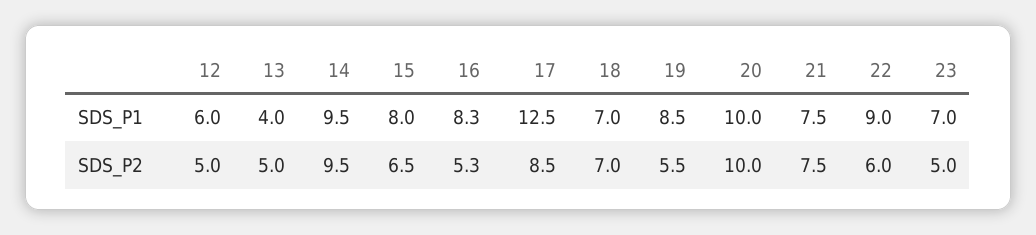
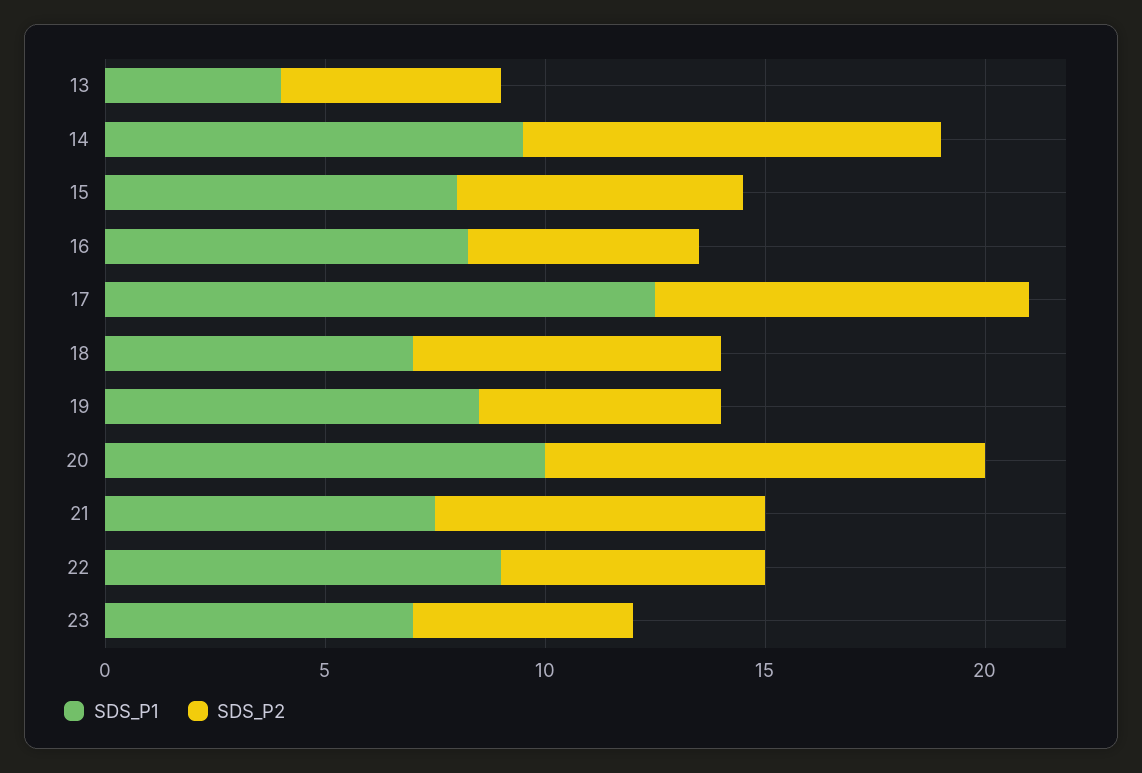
  {
    "SDS_P1": {
-     "12": 6,
      "13": 4,
      "14": 9.5,
      "15": 8,
      "16": 8.3,
      "17": 12.5,
      "18": 7,
      "19": 8.5,
      "20": 10,
      "21": 7.5,
      "22": 9,
      "23": 7
    },
    "SDS_P2": {
-     "12": 5,
      "13": 5,
      "14": 9.5,
      "15": 6.5,
      "16": 5.3,
      "17": 8.5,
      "18": 7,
      "19": 5.5,
      "20": 10,
      "21": 7.5,
      "22": 6,
      "23": 5
    }
  }

